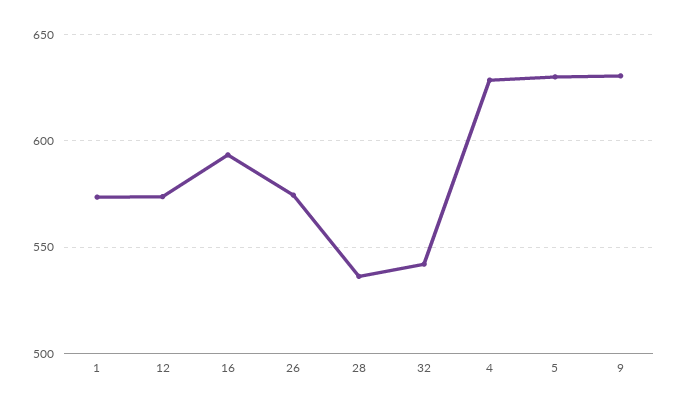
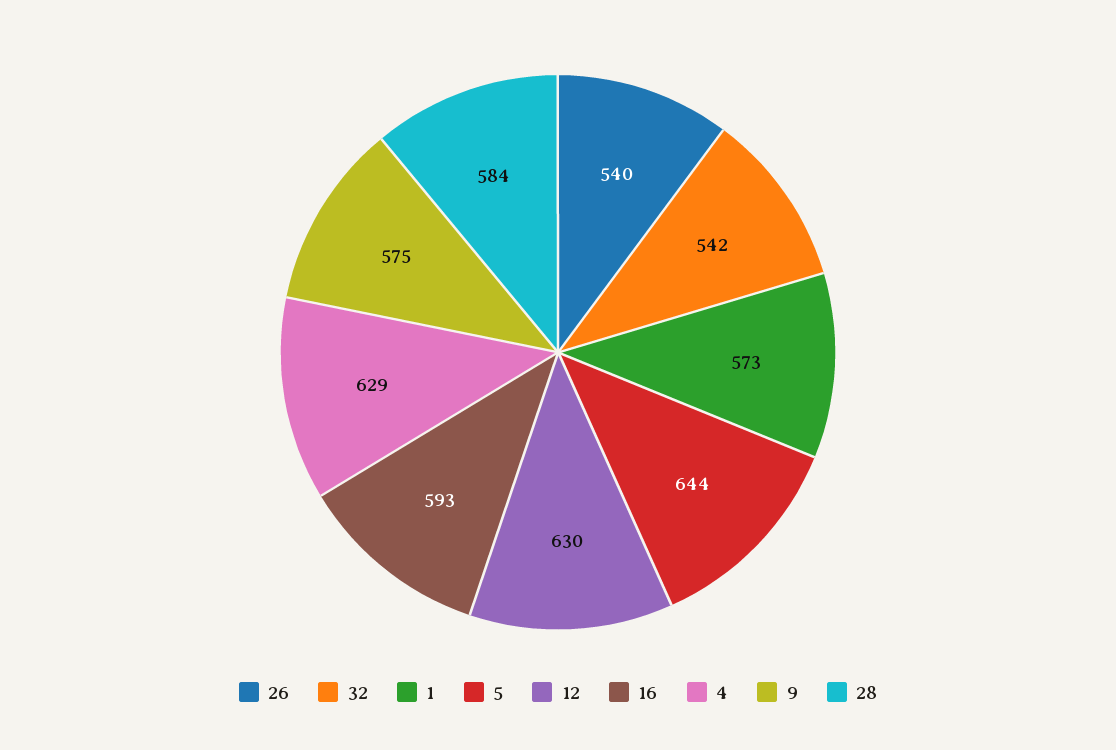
  {
    "1": 573,
-   "12": 575,
+   "12": 630,
    "16": 593,
-   "26": 575,
+   "26": 540,
-   "28": 535,
+   "28": 584,
    "32": 542,
    "4": 629,
-   "5": 630,
+   "5": 644,
-   "9": 630
+   "9": 575
  }

